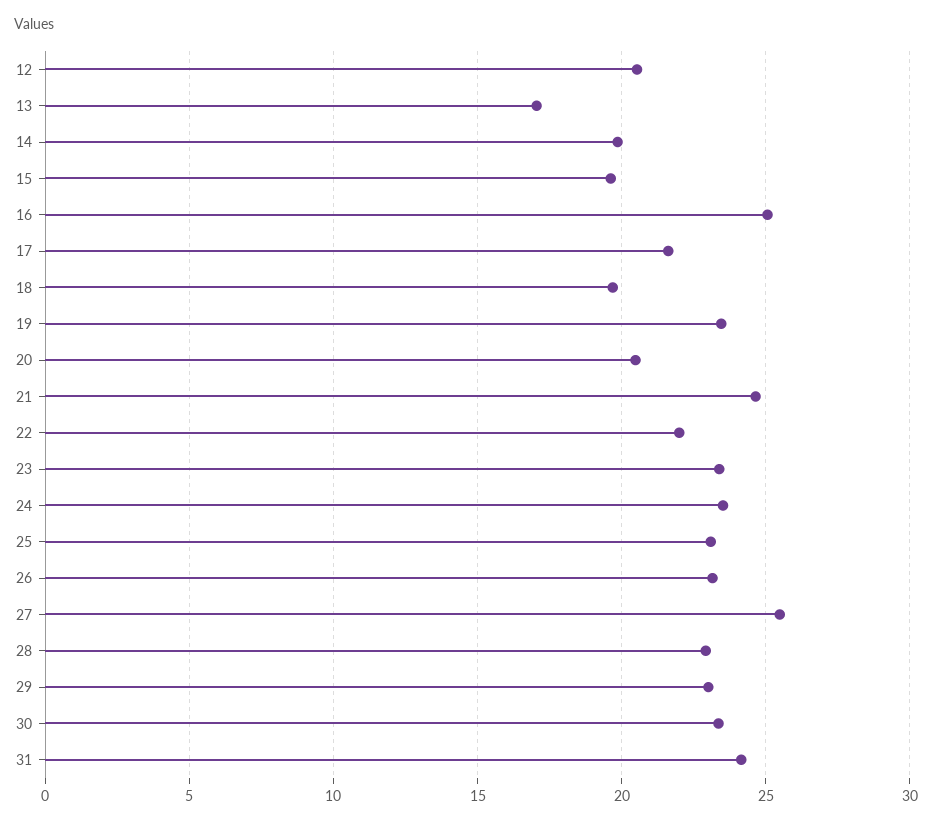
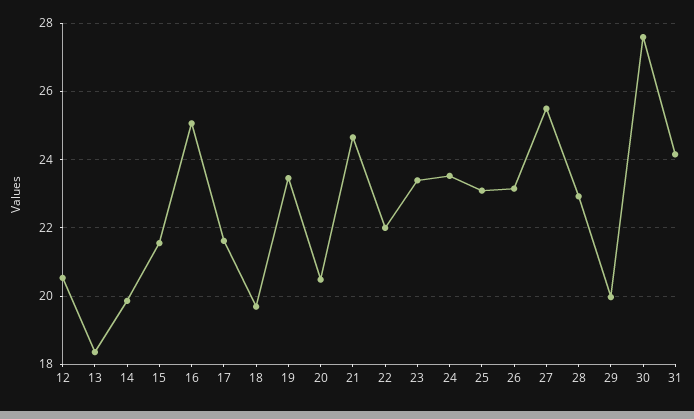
  {
    "12": 20.6,
-   "13": 17,
+   "13": 18.4,
    "14": 19.8,
-   "15": 19.5,
+   "15": 21.6,
    "16": 25,
    "17": 21.6,
    "18": 19.6,
    "19": 23.4,
    "20": 20.4,
    "21": 24.6,
    "22": 22,
    "23": 23.4,
    "24": 23.6,
    "25": 23,
    "26": 23.2,
    "27": 25.4,
    "28": 23,
-   "29": 23,
+   "29": 20,
-   "30": 23.5,
+   "30": 27.6,
    "31": 24.2
  }

